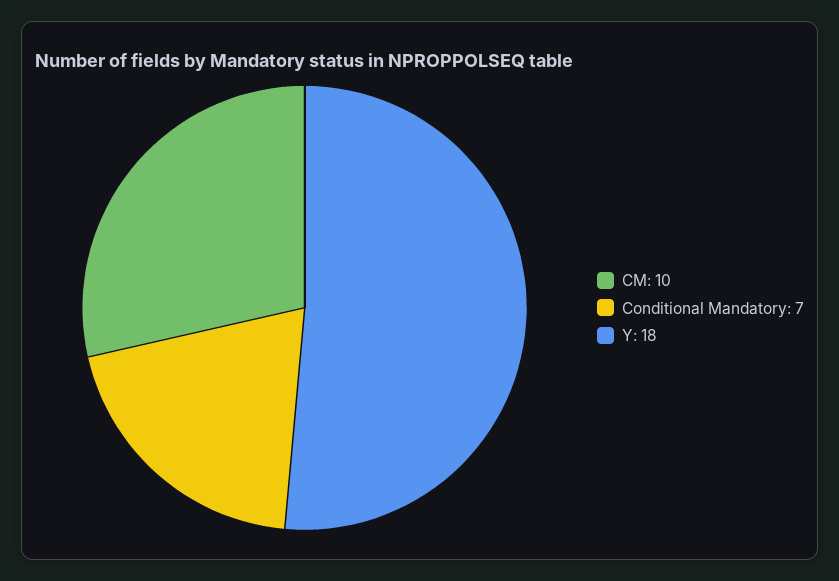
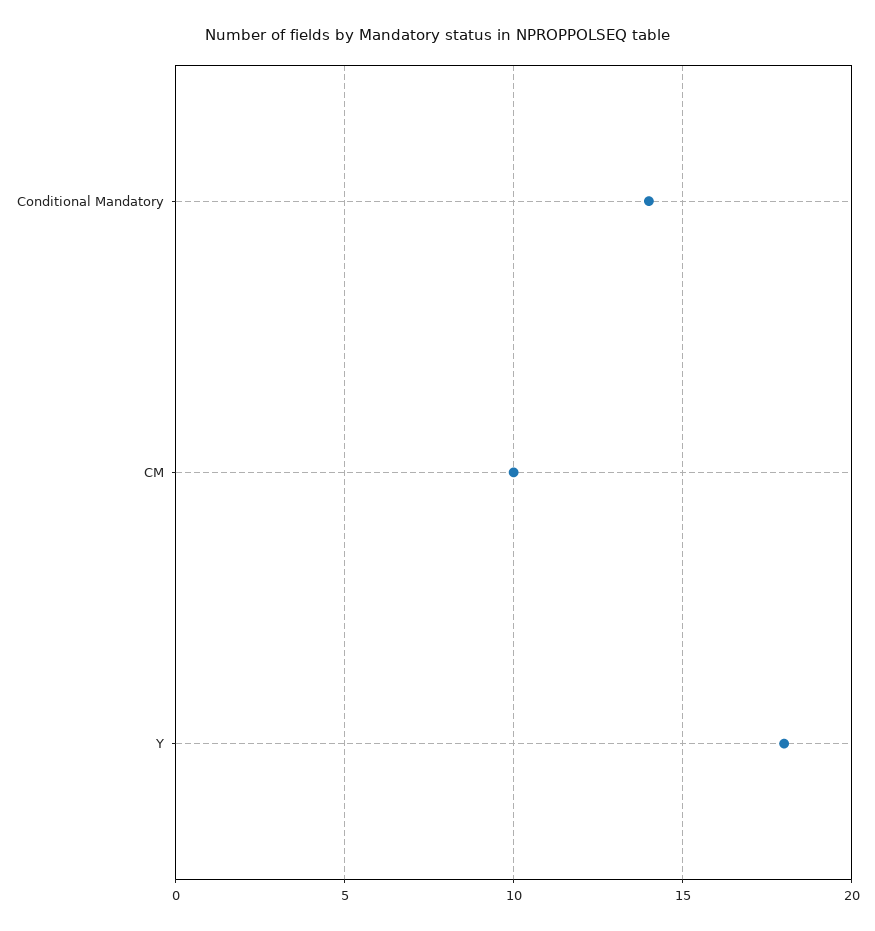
  {
    "CM": 10,
-   "Conditional Mandatory": 7,
+   "Conditional Mandatory": 14,
    "Y": 18
  }

